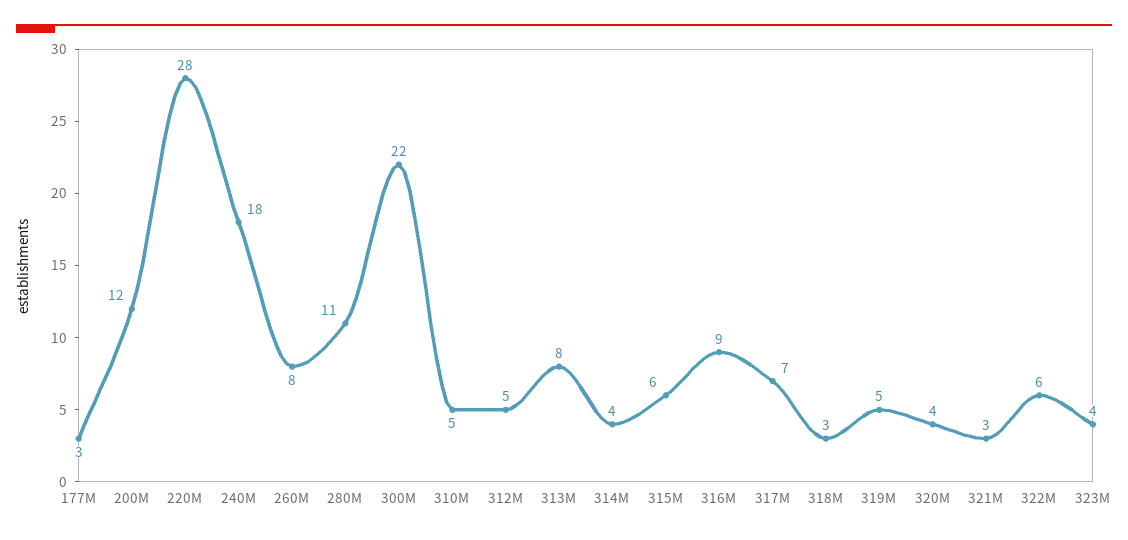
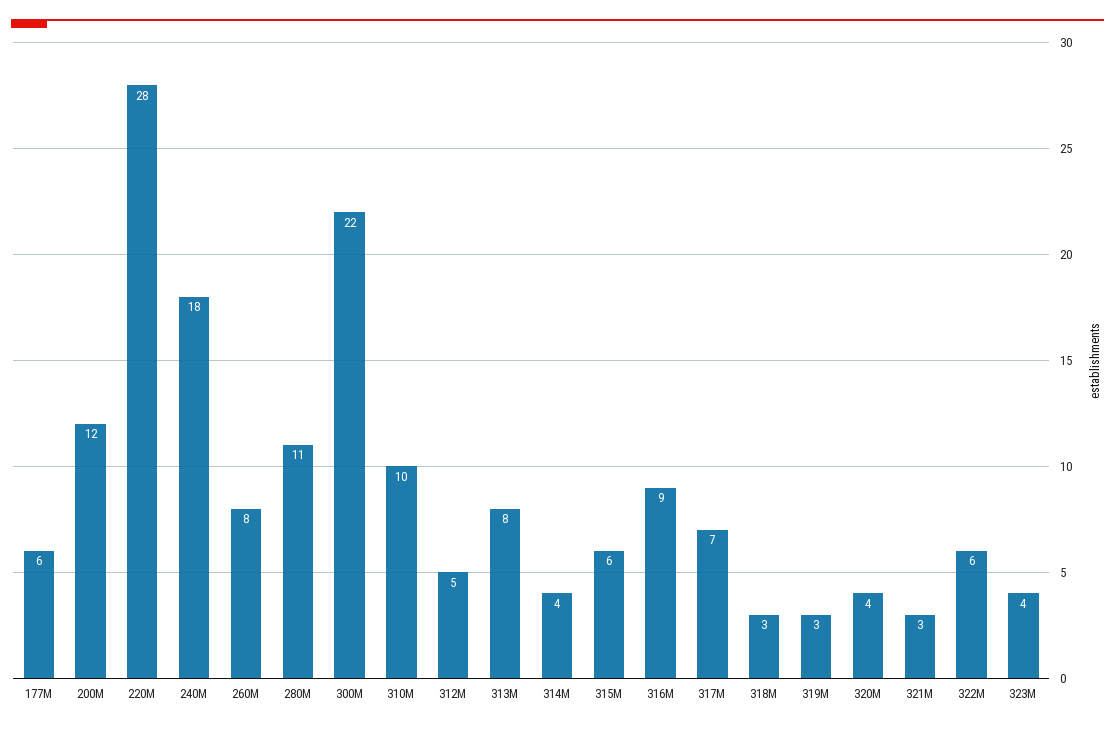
  {
-   "177M": 3,
+   "177M": 6,
    "200M": 12,
    "220M": 28,
    "240M": 18,
    "260M": 8,
    "280M": 11,
    "300M": 22,
-   "310M": 5,
+   "310M": 10,
    "312M": 5,
    "313M": 8,
    "314M": 4,
    "315M": 6,
    "316M": 9,
    "317M": 7,
    "318M": 3,
-   "319M": 5,
+   "319M": 3,
    "320M": 4,
    "321M": 3,
    "322M": 6,
    "323M": 4
  }

